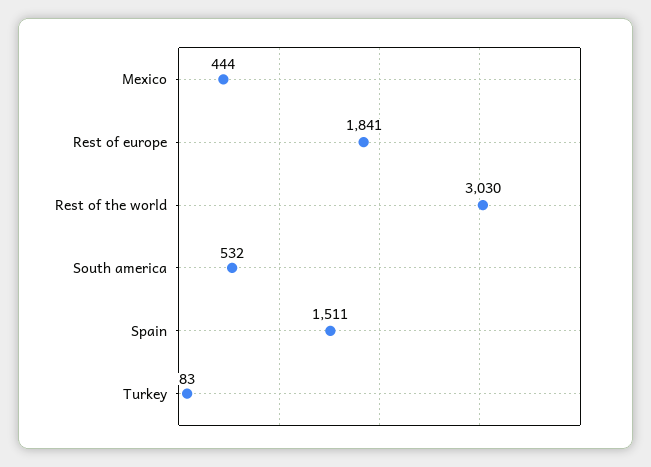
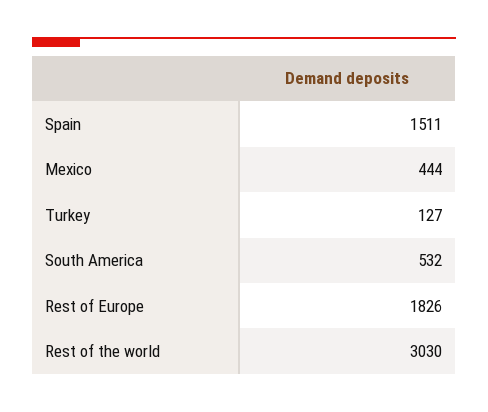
  {
    "Mexico": 444,
-   "Rest of europe": 1841,
+   "Rest of europe": 1826,
    "Rest of the world": 3030,
    "South america": 532,
    "Spain": 1511,
-   "Turkey": 83
+   "Turkey": 127
  }

